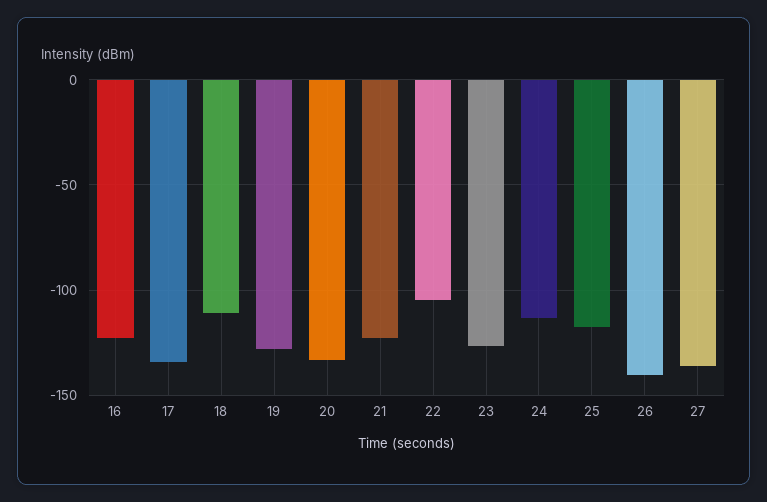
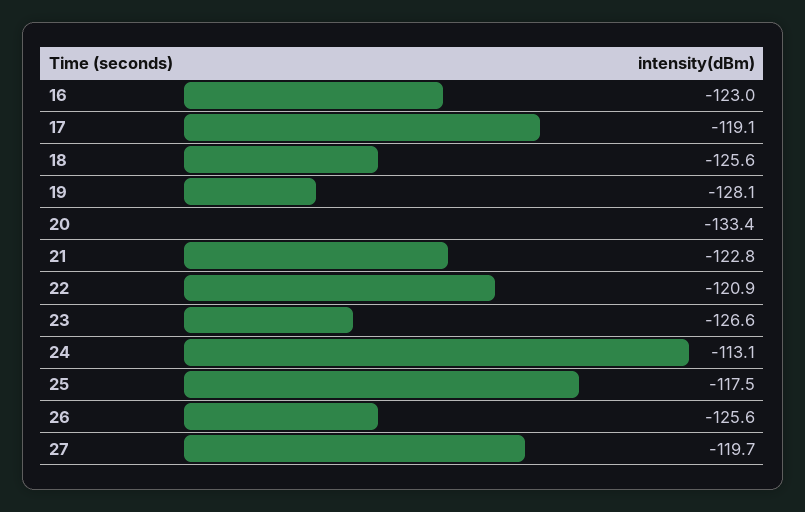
  {
    "16": -123,
-   "17": -135,
+   "17": -119.1,
-   "18": -110,
+   "18": -125.6,
    "19": -128.1,
    "20": -133.4,
    "21": -122.8,
-   "22": -105,
+   "22": -120.9,
    "23": -126.6,
    "24": -113.1,
    "25": -117.5,
-   "26": -140,
+   "26": -125.6,
-   "27": -135
+   "27": -119.7
  }

